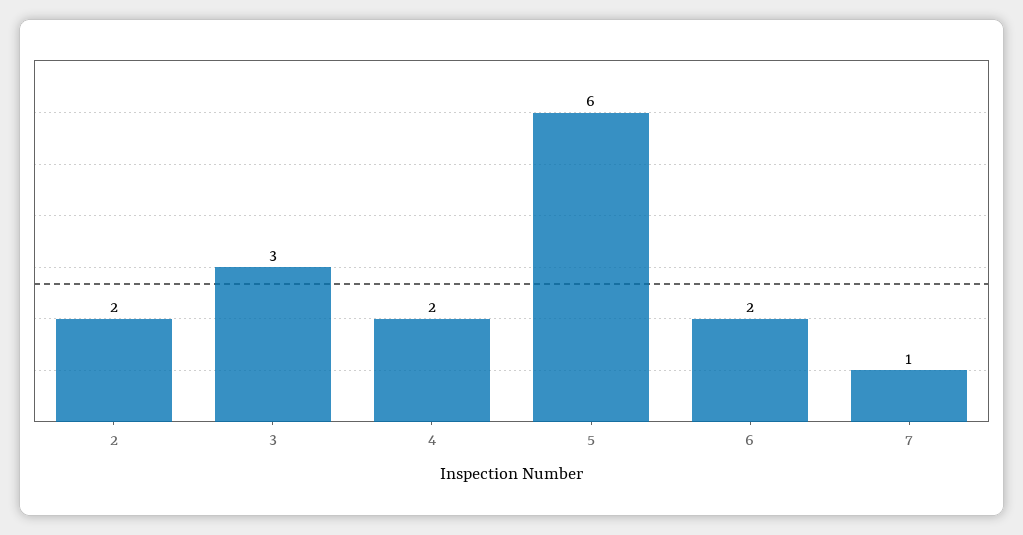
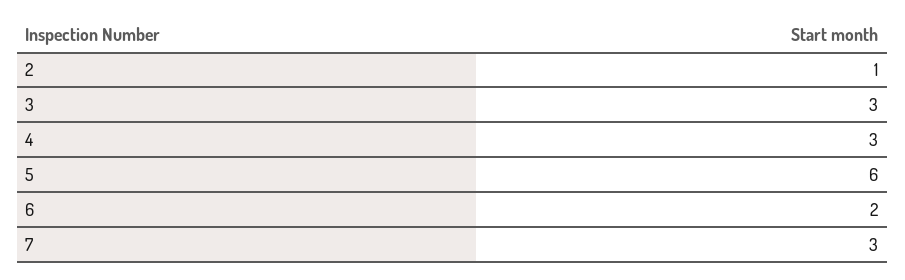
  {
-   "2": 2,
+   "2": 1,
    "3": 3,
-   "4": 2,
+   "4": 3,
    "5": 6,
    "6": 2,
-   "7": 1
+   "7": 3
  }

